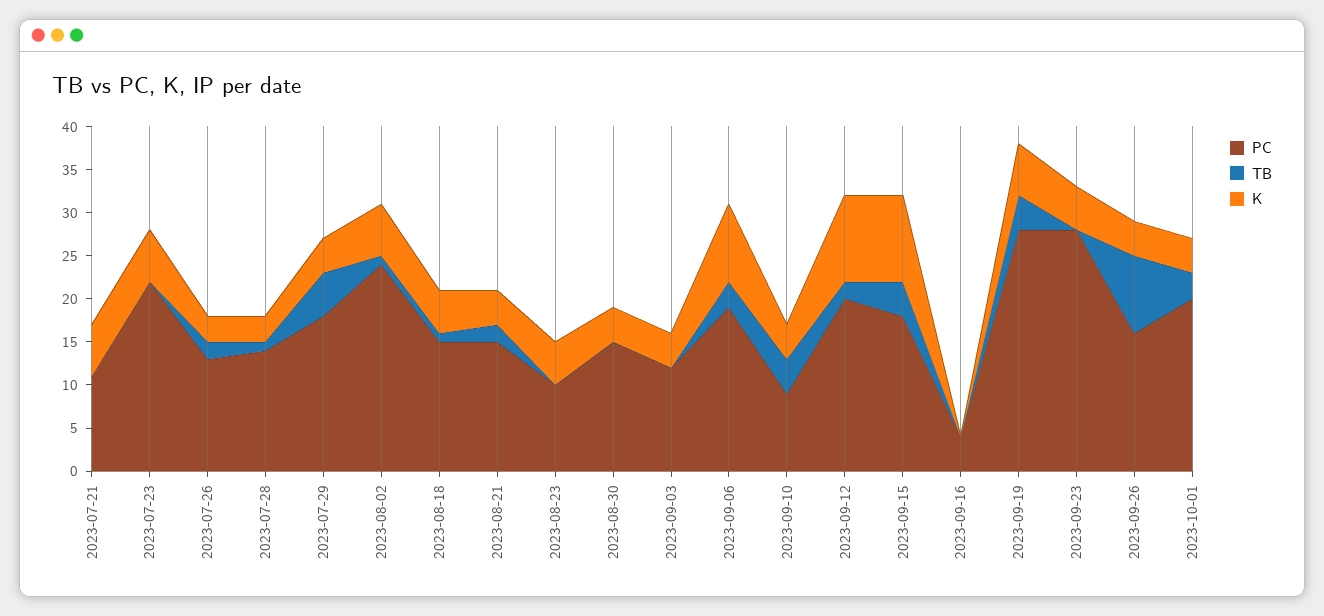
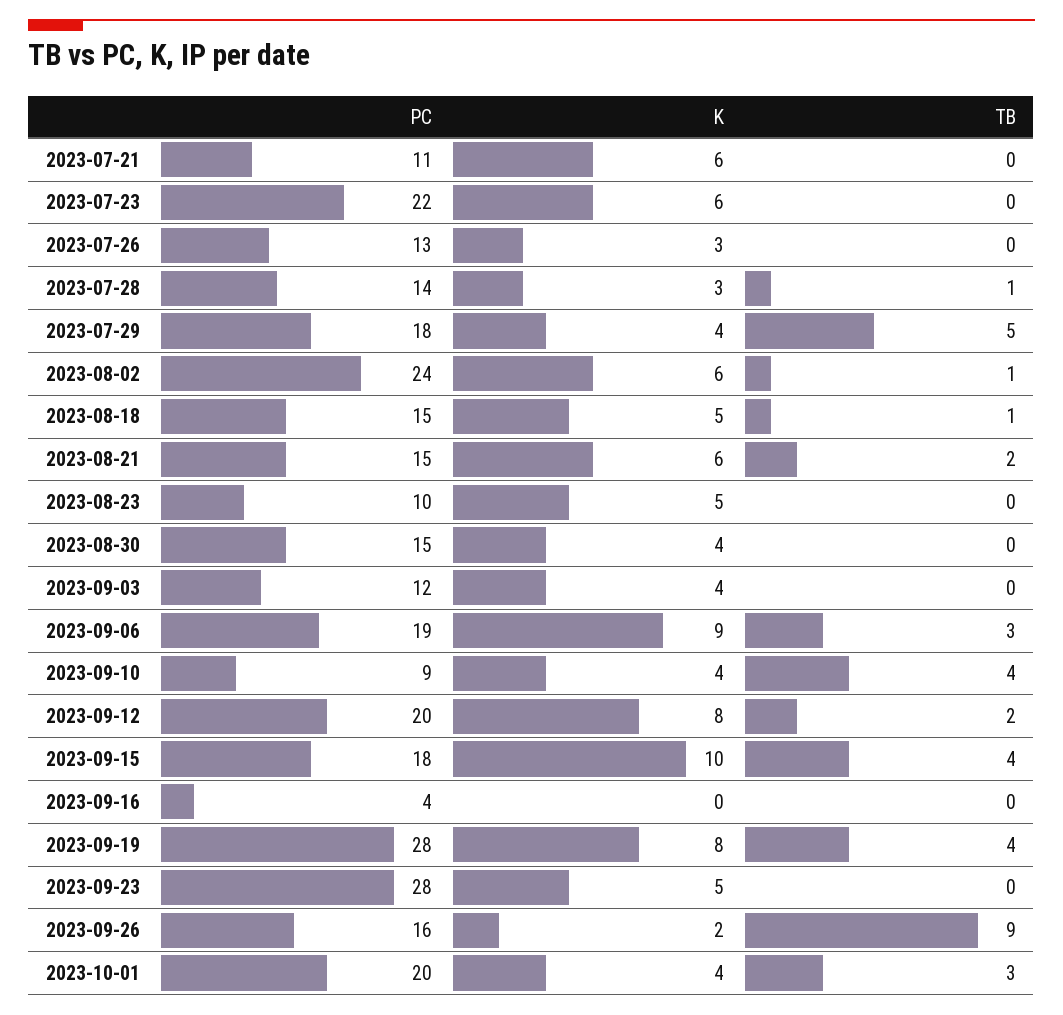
  {
    "PC": {
      "2023-07-21": 11,
      "2023-07-23": 22,
      "2023-07-26": 13,
      "2023-07-28": 14,
      "2023-07-29": 18,
      "2023-08-02": 24,
      "2023-08-18": 15,
      "2023-08-21": 15,
      "2023-08-23": 10,
      "2023-08-30": 15,
      "2023-09-03": 12,
      "2023-09-06": 19,
      "2023-09-10": 9,
      "2023-09-12": 20,
      "2023-09-15": 18,
      "2023-09-16": 4,
      "2023-09-19": 28,
      "2023-09-23": 28,
      "2023-09-26": 16,
      "2023-10-01": 20
    },
    "TB": {
      "2023-07-21": 0,
      "2023-07-23": 0,
-     "2023-07-26": 2,
+     "2023-07-26": 0,
      "2023-07-28": 1,
      "2023-07-29": 5,
      "2023-08-02": 1,
      "2023-08-18": 1,
      "2023-08-21": 2,
      "2023-08-23": 0,
      "2023-08-30": 0,
      "2023-09-03": 0,
      "2023-09-06": 3,
      "2023-09-10": 4,
      "2023-09-12": 2,
      "2023-09-15": 4,
      "2023-09-16": 0,
      "2023-09-19": 4,
      "2023-09-23": 0,
      "2023-09-26": 9,
      "2023-10-01": 3
    },
    "K": {
      "2023-07-21": 6,
      "2023-07-23": 6,
      "2023-07-26": 3,
      "2023-07-28": 3,
      "2023-07-29": 4,
      "2023-08-02": 6,
      "2023-08-18": 5,
-     "2023-08-21": 4,
+     "2023-08-21": 6,
      "2023-08-23": 5,
      "2023-08-30": 4,
      "2023-09-03": 4,
      "2023-09-06": 9,
      "2023-09-10": 4,
-     "2023-09-12": 10,
+     "2023-09-12": 8,
      "2023-09-15": 10,
      "2023-09-16": 0,
-     "2023-09-19": 6,
+     "2023-09-19": 8,
      "2023-09-23": 5,
-     "2023-09-26": 4,
+     "2023-09-26": 2,
      "2023-10-01": 4
    }
  }

